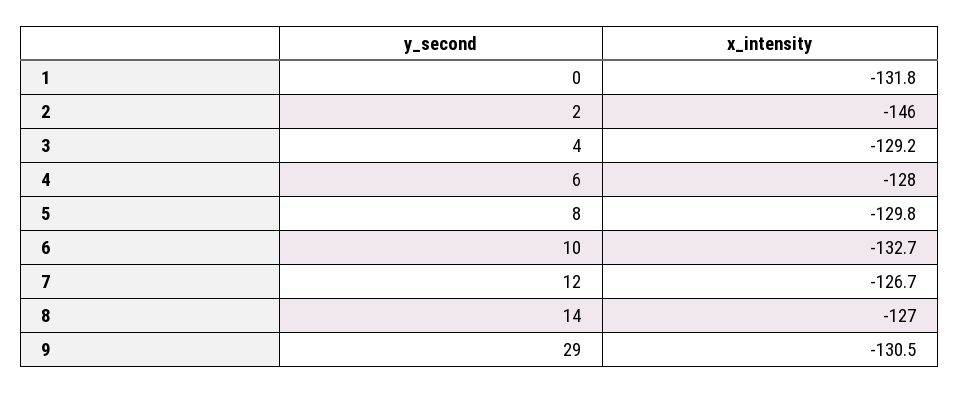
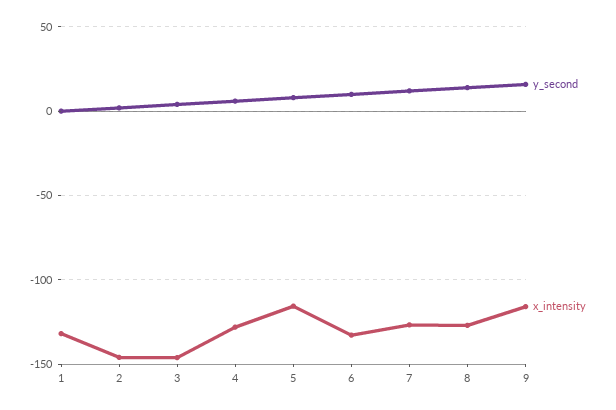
  {
    "y_second": {
      "1": 0,
      "2": 2,
      "3": 4,
      "4": 6,
      "5": 8,
      "6": 10,
      "7": 12,
      "8": 14,
-     "9": 29
+     "9": 15
    },
    "x_intensity": {
      "1": -131.8,
      "2": -146,
-     "3": -129.2,
+     "3": -145,
      "4": -128,
-     "5": -129.8,
+     "5": -115,
      "6": -132.7,
      "7": -126.7,
      "8": -127,
-     "9": -130.5
+     "9": -115
    }
  }

